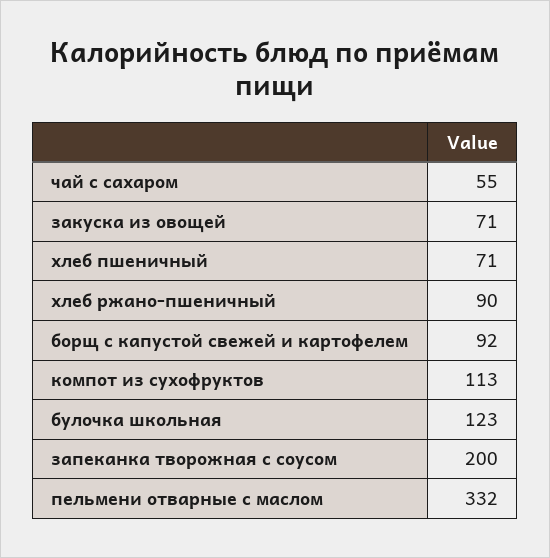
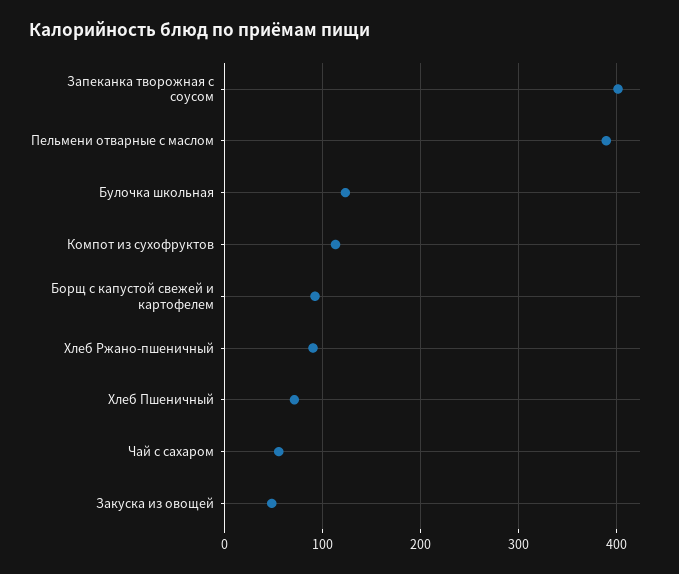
  {
    "чай с сахаром": 55,
-   "закуска из овощей": 71,
+   "закуска из овощей": 50,
    "хлеб пшеничный": 71,
    "хлеб ржано-пшеничный": 90,
    "борщ с капустой свежей и картофелем": 92,
    "компот из сухофруктов": 113,
    "булочка школьная": 123,
-   "запеканка творожная с соусом": 200,
+   "запеканка творожная с соусом": 400,
-   "пельмени отварные с маслом": 332
+   "пельмени отварные с маслом": 390
  }

